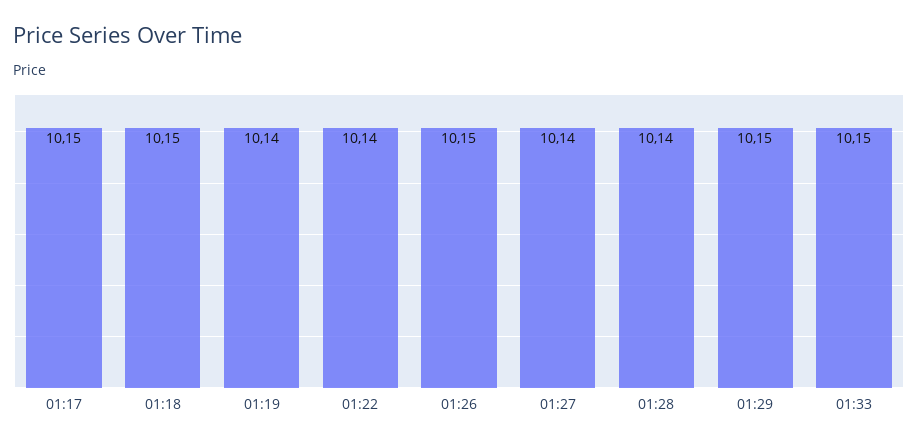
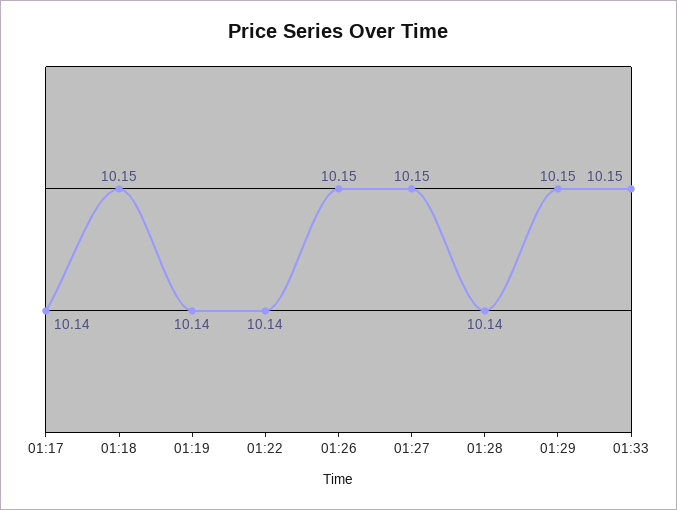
  {
-   "01:17": 10.15,
+   "01:17": 10.14,
    "01:18": 10.15,
    "01:19": 10.14,
    "01:22": 10.14,
    "01:26": 10.15,
-   "01:27": 10.14,
+   "01:27": 10.15,
    "01:28": 10.14,
    "01:29": 10.15,
    "01:33": 10.15
  }

